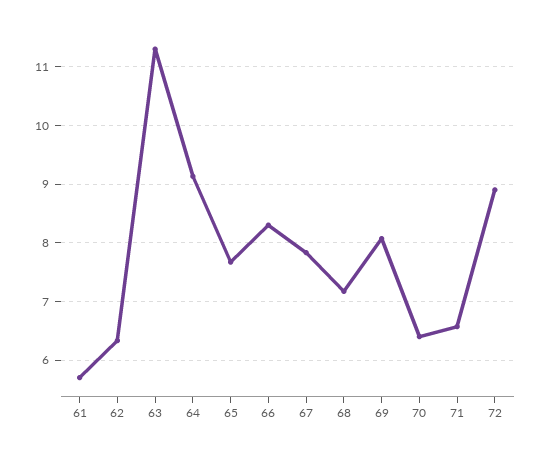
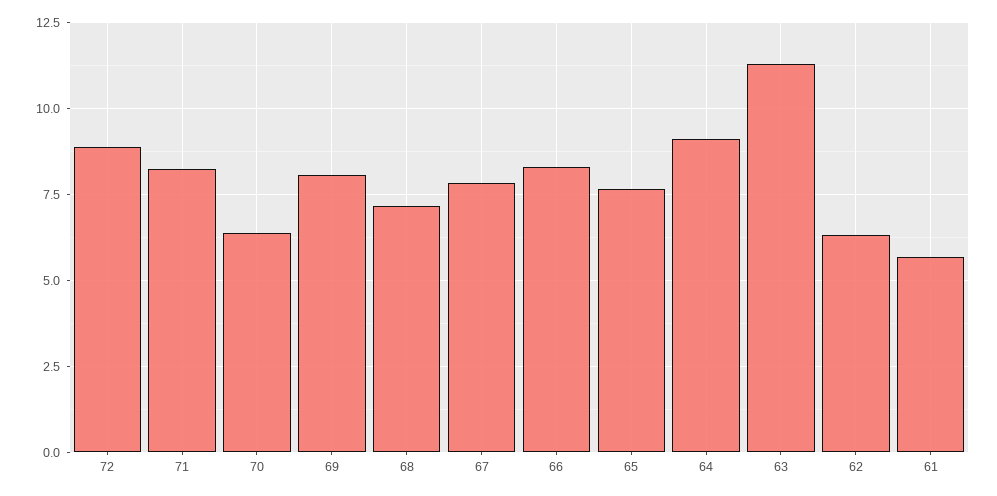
  {
    "61": 5.8,
    "62": 6.4,
    "63": 11.4,
    "64": 9.2,
    "65": 7.6,
    "66": 8.4,
    "67": 7.8,
    "68": 7.2,
    "69": 8,
    "70": 6.4,
-   "71": 6.6,
+   "71": 8.25,
    "72": 9
  }

